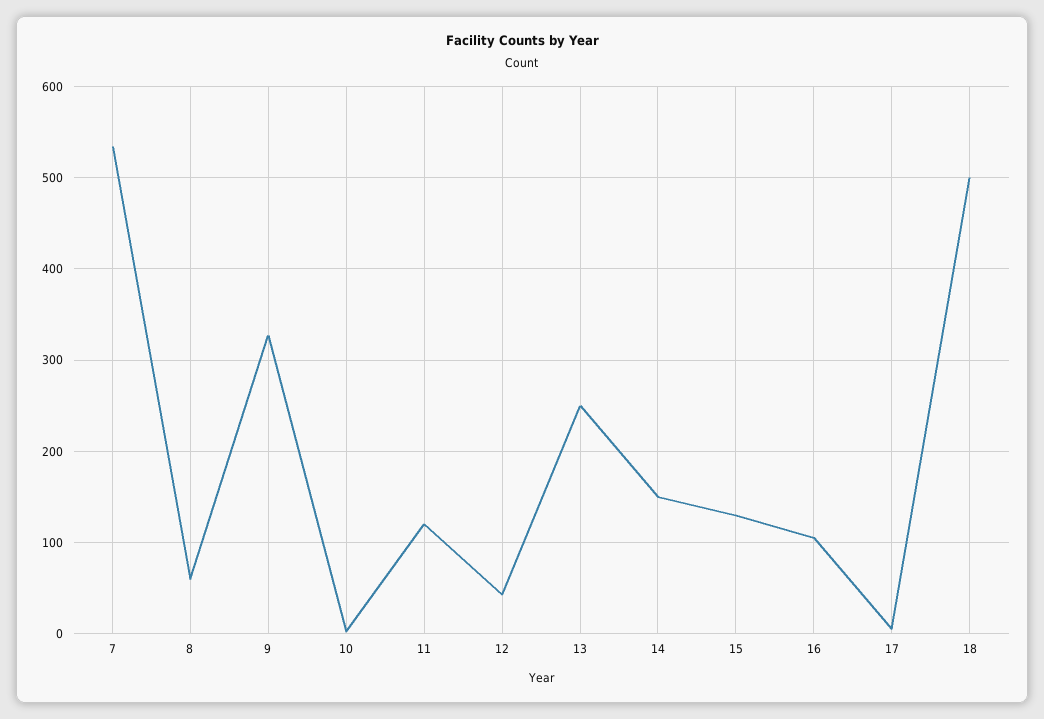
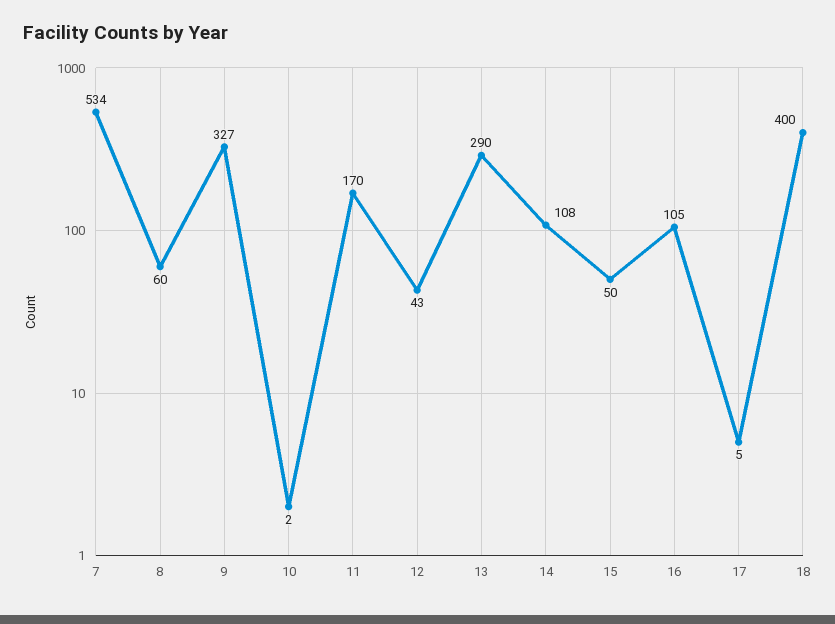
  {
    "7": 534,
    "8": 60,
    "9": 327,
    "10": 2,
-   "11": 120,
+   "11": 170,
    "12": 43,
-   "13": 250,
+   "13": 290,
-   "14": 150,
+   "14": 108,
-   "15": 130,
+   "15": 50,
    "16": 105,
    "17": 5,
-   "18": 500
+   "18": 400
  }

